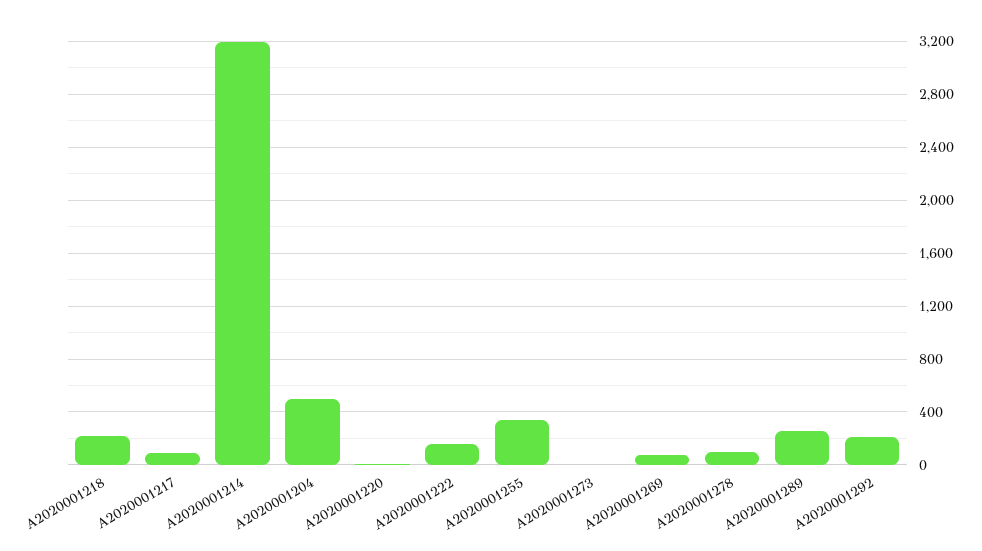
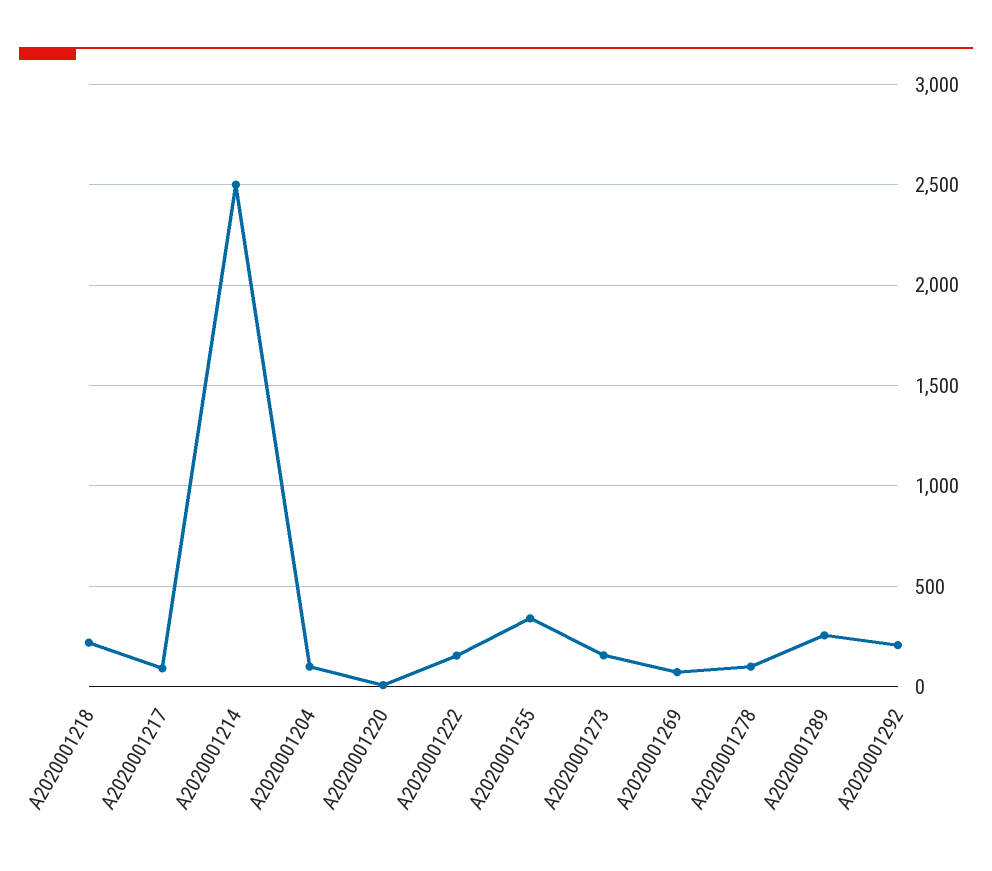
  {
    "A2020001218": 200,
    "A2020001217": 100,
-   "A2020001214": 3200,
+   "A2020001214": 2500,
-   "A2020001204": 500,
+   "A2020001204": 100,
    "A2020001220": 0,
    "A2020001222": 150,
    "A2020001255": 350,
-   "A2020001273": 0,
+   "A2020001273": 150,
    "A2020001269": 50,
    "A2020001278": 100,
    "A2020001289": 250,
    "A2020001292": 200
  }

